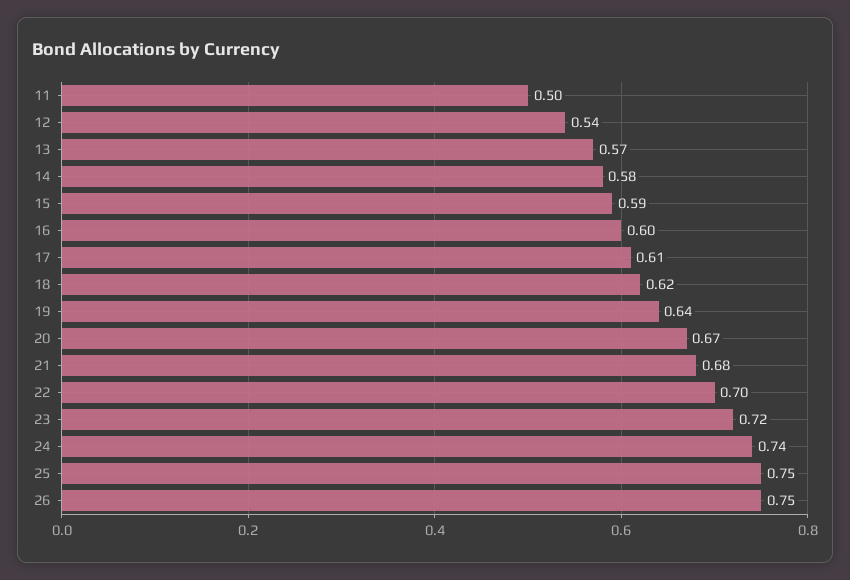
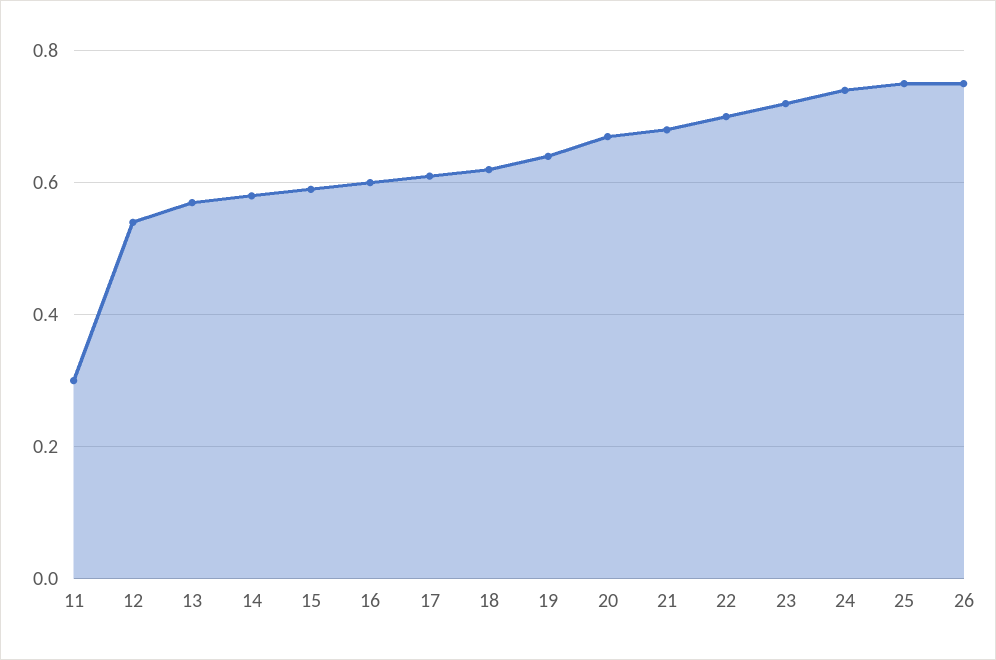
  {
-   "11": 0.5,
+   "11": 0.3,
    "12": 0.54,
    "13": 0.57,
    "14": 0.58,
    "15": 0.59,
    "16": 0.6,
    "17": 0.61,
    "18": 0.62,
    "19": 0.64,
    "20": 0.67,
    "21": 0.68,
    "22": 0.7,
    "23": 0.72,
    "24": 0.74,
    "25": 0.75,
    "26": 0.75
  }

